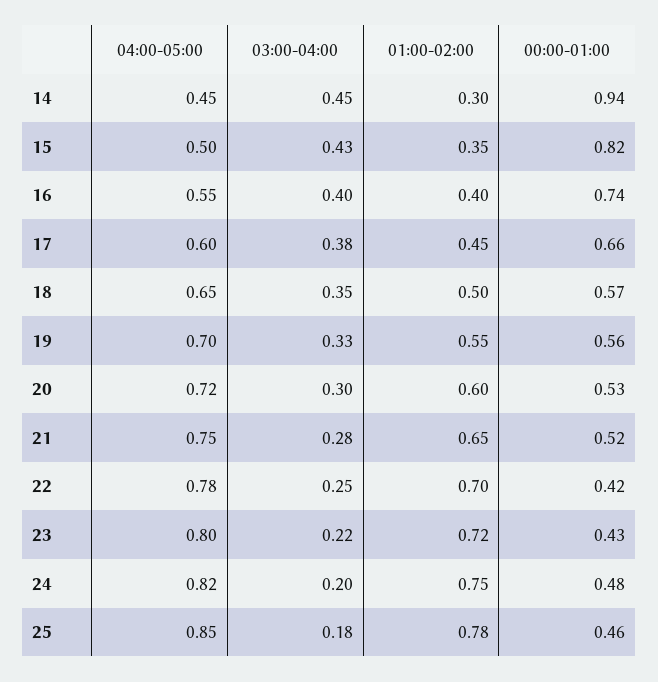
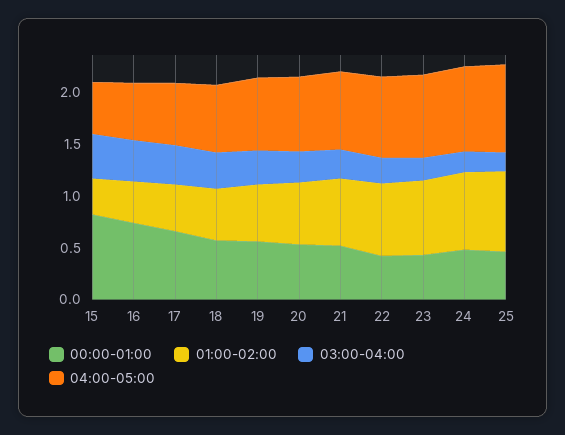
  {
    "04:00-05:00": {
-     "14": 0.45,
      "15": 0.5,
      "16": 0.55,
      "17": 0.6,
      "18": 0.65,
      "19": 0.7,
      "20": 0.72,
      "21": 0.75,
      "22": 0.78,
      "23": 0.8,
      "24": 0.82,
      "25": 0.85
    },
    "03:00-04:00": {
-     "14": 0.45,
      "15": 0.43,
      "16": 0.4,
      "17": 0.38,
      "18": 0.35,
      "19": 0.33,
      "20": 0.3,
      "21": 0.28,
      "22": 0.25,
      "23": 0.22,
      "24": 0.2,
      "25": 0.18
    },
    "01:00-02:00": {
-     "14": 0.3,
      "15": 0.35,
      "16": 0.4,
      "17": 0.45,
      "18": 0.5,
      "19": 0.55,
      "20": 0.6,
      "21": 0.65,
      "22": 0.7,
      "23": 0.72,
      "24": 0.75,
      "25": 0.78
    },
    "00:00-01:00": {
-     "14": 0.94,
      "15": 0.82,
      "16": 0.74,
      "17": 0.66,
      "18": 0.57,
      "19": 0.56,
      "20": 0.53,
      "21": 0.52,
      "22": 0.42,
      "23": 0.43,
      "24": 0.48,
      "25": 0.46
    }
  }

